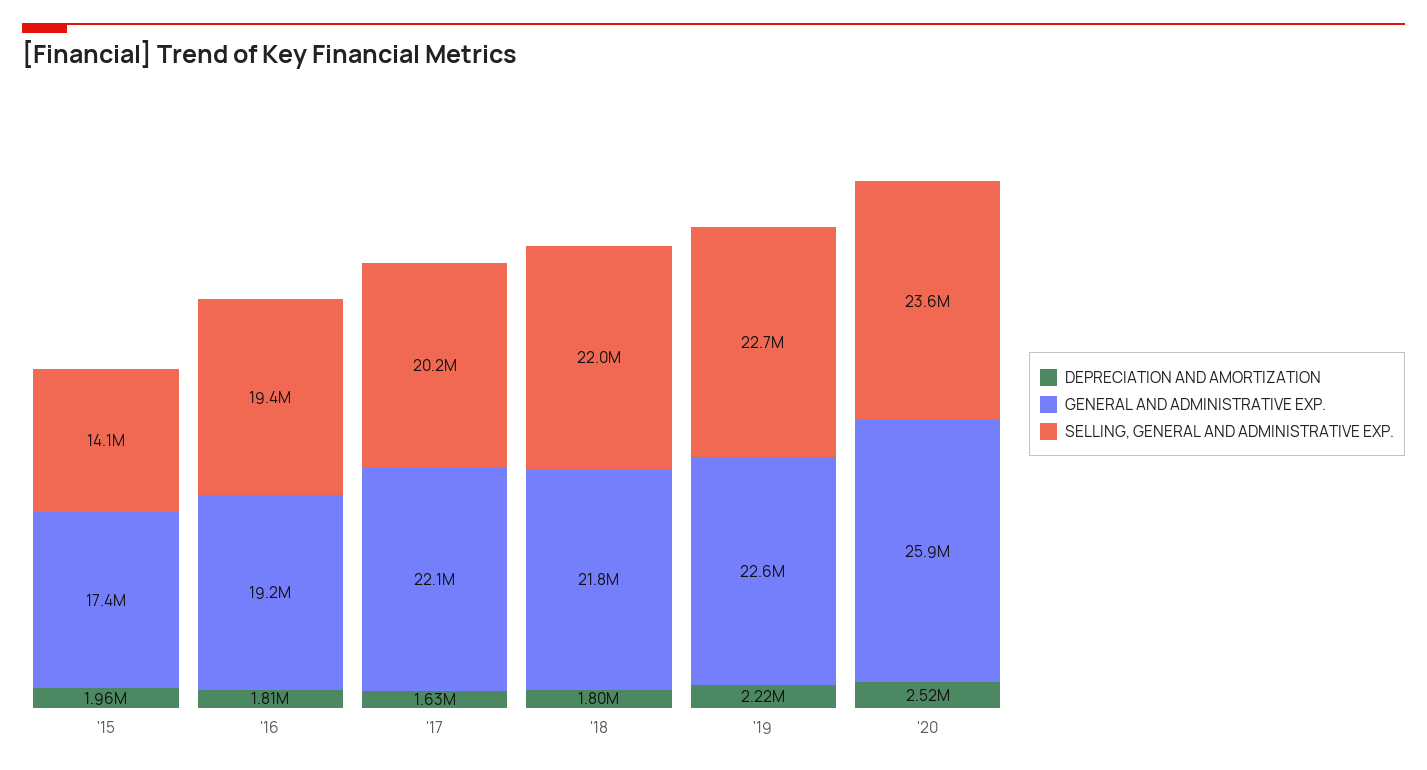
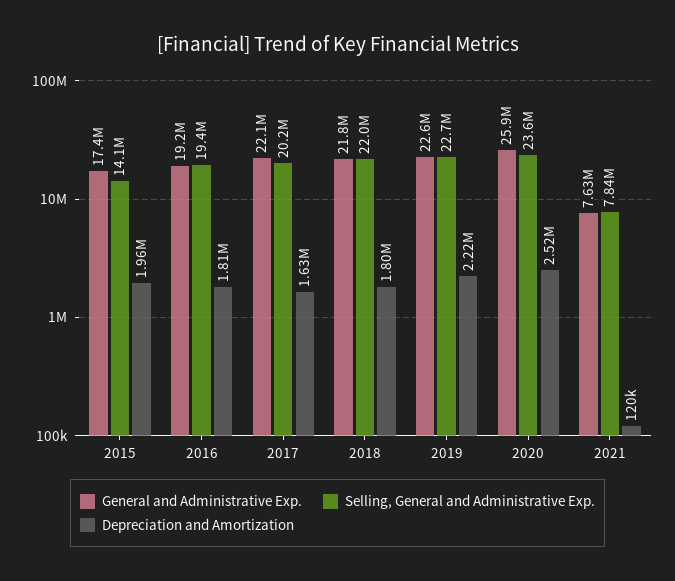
  {
    "DEPRECIATION AND AMORTIZATION": {
      "'15": 1960000,
      "'16": 1810000,
      "'17": 1630000,
      "'18": 1800000,
      "'19": 2220000,
-     "'20": 2520000
+     "'20": 2520000,
+     "2021": 120000
    },
    "GENERAL AND ADMINISTRATIVE EXP.": {
      "'15": 17400000,
      "'16": 19200000,
      "'17": 22100000,
      "'18": 21800000,
      "'19": 22600000,
-     "'20": 25900000
+     "'20": 25900000,
+     "2021": 7630000
    },
    "SELLING, GENERAL AND ADMINISTRATIVE EXP.": {
      "'15": 14100000,
      "'16": 19400000,
      "'17": 20200000,
      "'18": 22000000,
      "'19": 22700000,
-     "'20": 23600000
+     "'20": 23600000,
+     "2021": 7840000
    }
  }

